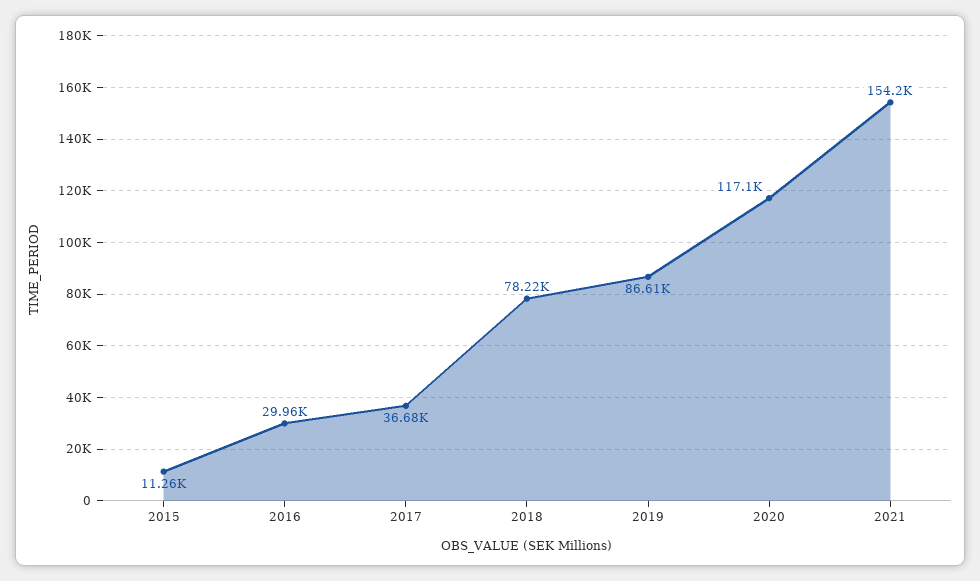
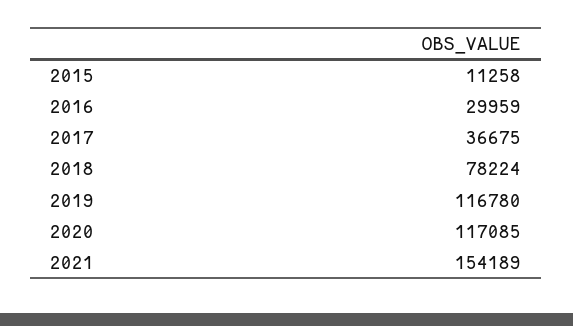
  {
    "2015": 11258,
    "2016": 29959,
    "2017": 36675,
    "2018": 78224,
-   "2019": 86610,
+   "2019": 116780,
    "2020": 117085,
    "2021": 154189
  }

